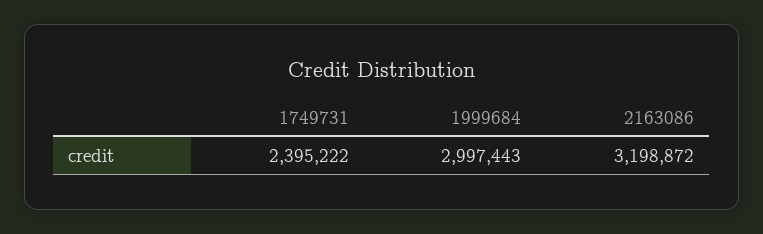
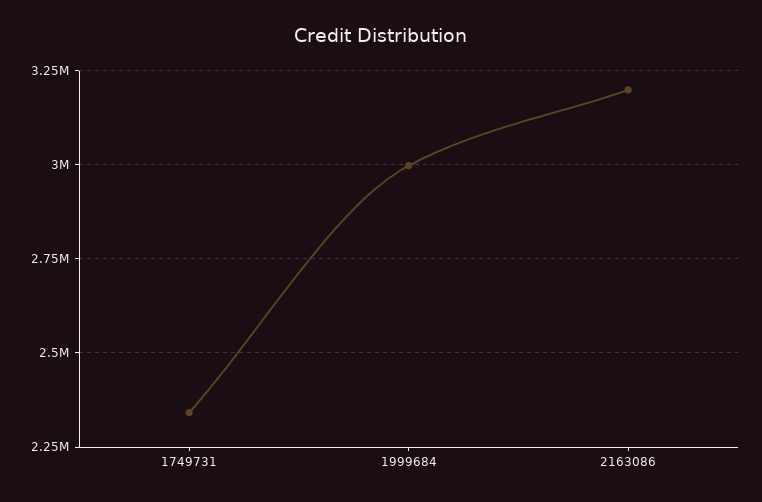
  {
-   "1749731": 2395222,
+   "1749731": 2350000,
    "1999684": 2997443,
    "2163086": 3198872
  }

